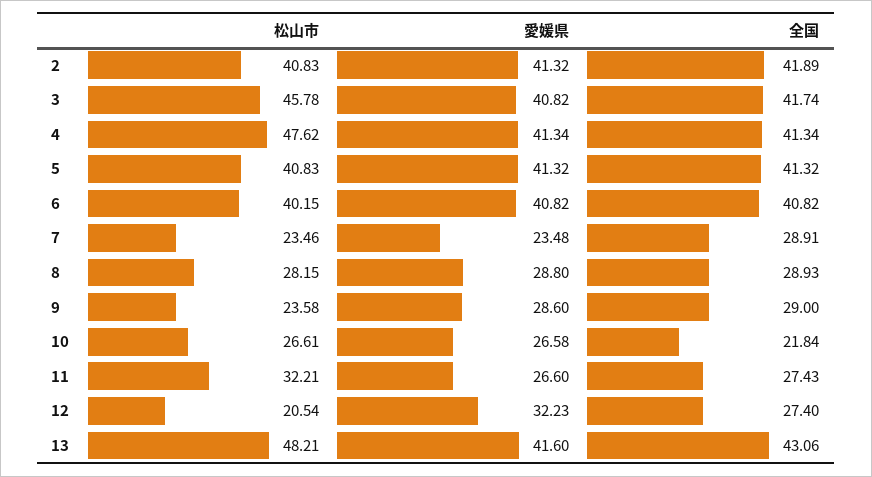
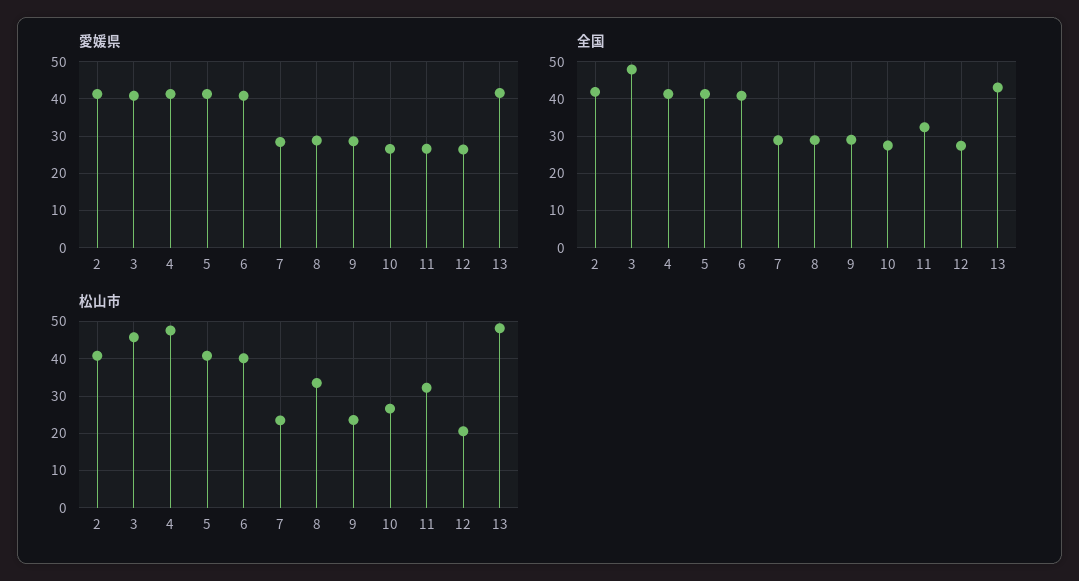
  {
    "松山市": {
      "2": 40.83,
      "3": 45.78,
      "4": 47.62,
      "5": 40.83,
      "6": 40.15,
      "7": 23.46,
-     "8": 28.15,
+     "8": 34,
      "9": 23.58,
      "10": 26.61,
      "11": 32.21,
      "12": 20.54,
      "13": 48.21
    },
    "愛媛県": {
      "2": 41.32,
      "3": 40.82,
      "4": 41.34,
      "5": 41.32,
      "6": 40.82,
-     "7": 23.48,
+     "7": 28,
      "8": 28.8,
      "9": 28.6,
      "10": 26.58,
      "11": 26.6,
-     "12": 32.23,
+     "12": 26,
      "13": 41.6
    },
    "全国": {
      "2": 41.89,
-     "3": 41.74,
+     "3": 48,
      "4": 41.34,
      "5": 41.32,
      "6": 40.82,
      "7": 28.91,
      "8": 28.93,
      "9": 29,
-     "10": 21.84,
+     "10": 28,
-     "11": 27.43,
+     "11": 32,
      "12": 27.4,
      "13": 43.06
    }
  }

